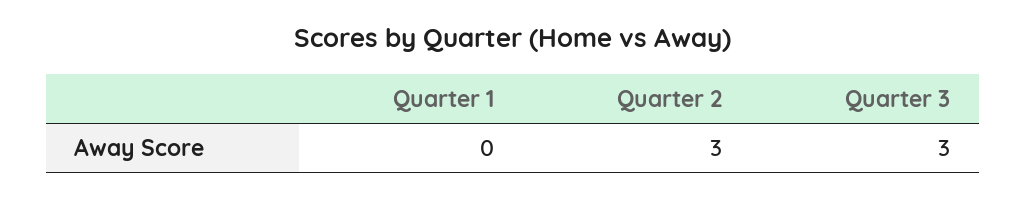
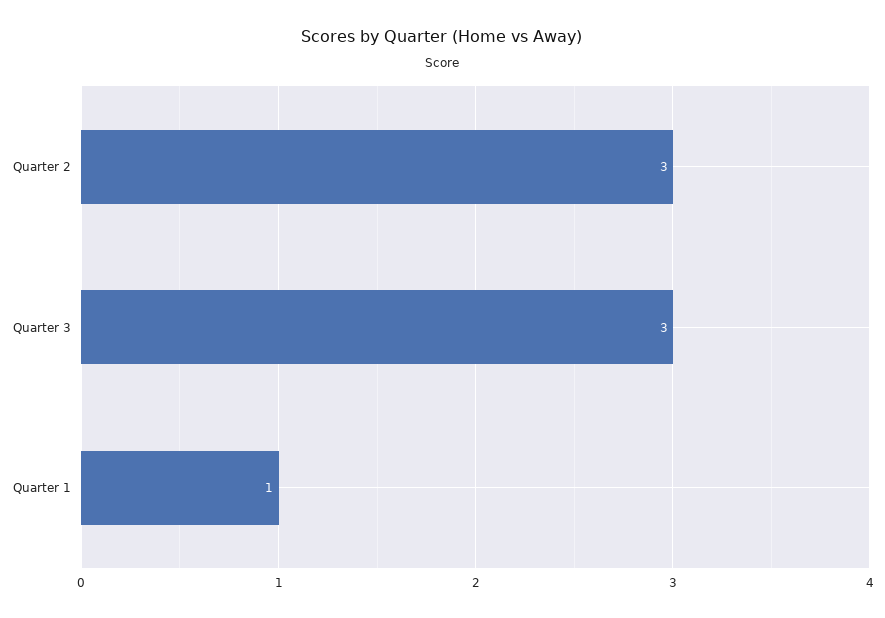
  {
-   "Quarter 1": 0,
+   "Quarter 1": 1,
    "Quarter 2": 3,
    "Quarter 3": 3
  }

